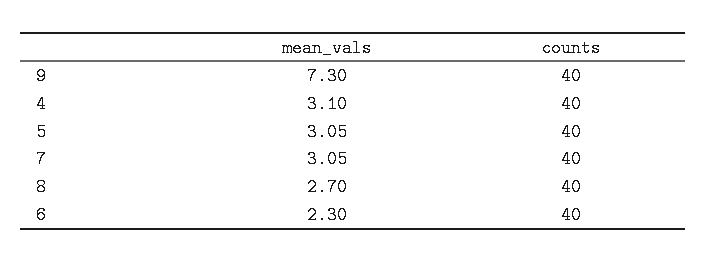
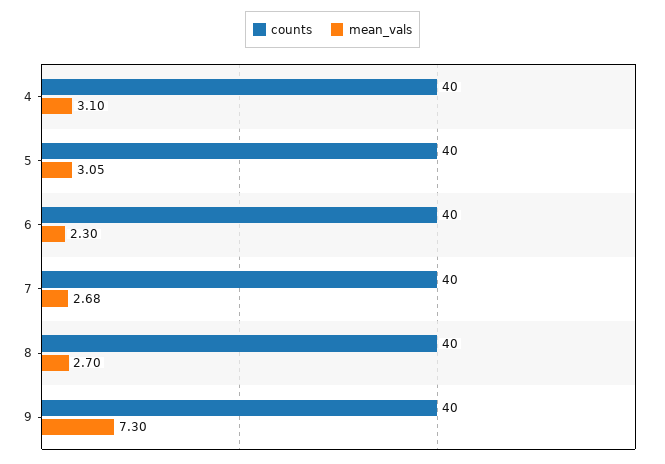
  {
    "mean_vals": {
      "9": 7.3,
      "4": 3.1,
      "5": 3.05,
-     "7": 3.05,
+     "7": 2.68,
      "8": 2.7,
      "6": 2.3
    },
    "counts": {
      "9": 40,
      "4": 40,
      "5": 40,
      "7": 40,
      "8": 40,
      "6": 40
    }
  }

